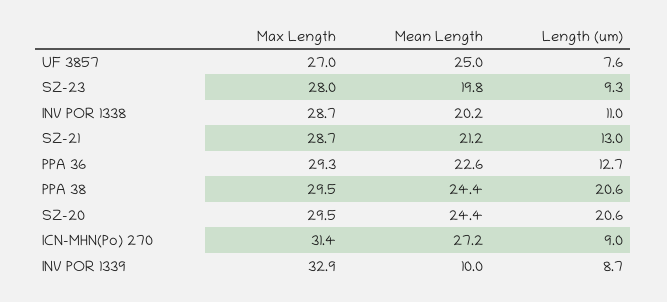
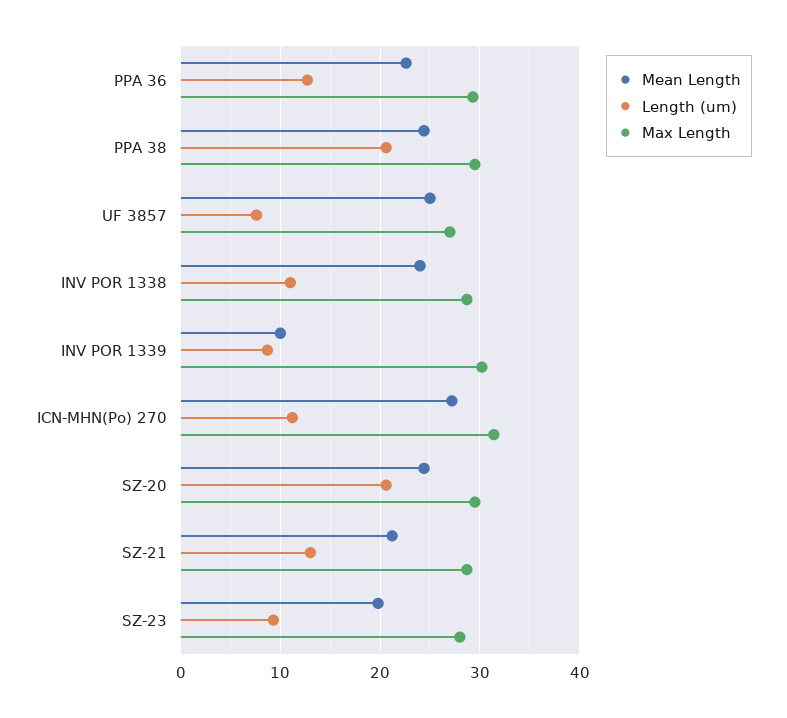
  {
    "Max Length": {
      "UF 3857": 27,
      "SZ-23": 28,
      "INV POR 1338": 28.7,
      "SZ-21": 28.7,
      "PPA 36": 29.3,
      "PPA 38": 29.5,
      "SZ-20": 29.5,
      "ICN-MHN(Po) 270": 31.4,
-     "INV POR 1339": 32.9
+     "INV POR 1339": 30
    },
    "Mean Length": {
      "UF 3857": 25,
      "SZ-23": 19.8,
-     "INV POR 1338": 20.2,
+     "INV POR 1338": 24,
      "SZ-21": 21.2,
      "PPA 36": 22.6,
      "PPA 38": 24.4,
      "SZ-20": 24.4,
      "ICN-MHN(Po) 270": 27.2,
      "INV POR 1339": 10
    },
    "Length (um)": {
      "UF 3857": 7.6,
      "SZ-23": 9.3,
      "INV POR 1338": 11,
      "SZ-21": 13,
      "PPA 36": 12.7,
      "PPA 38": 20.6,
      "SZ-20": 20.6,
-     "ICN-MHN(Po) 270": 9,
+     "ICN-MHN(Po) 270": 11,
      "INV POR 1339": 8.7
    }
  }

